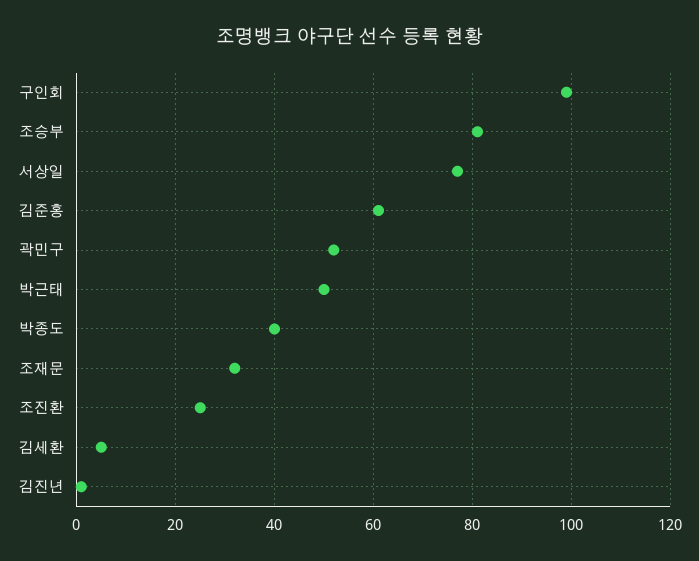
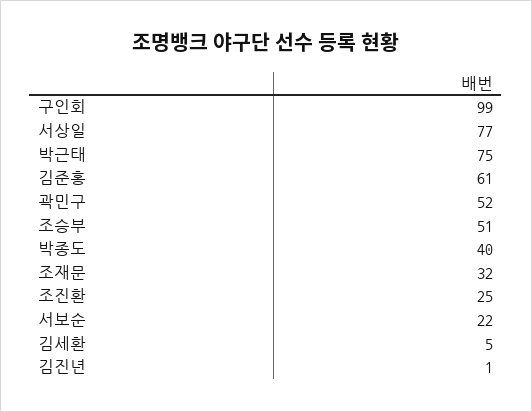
  {
    "구인회": 99,
-   "조승부": 80,
+   "조승부": 51,
    "서상일": 77,
    "김준홍": 61,
    "곽민구": 52,
-   "박근태": 50,
+   "박근태": 75,
    "박종도": 40,
    "조재문": 32,
    "조진환": 25,
    "김세환": 5,
-   "김진년": 1
+   "김진년": 1,
+   "서보순": 22
  }

